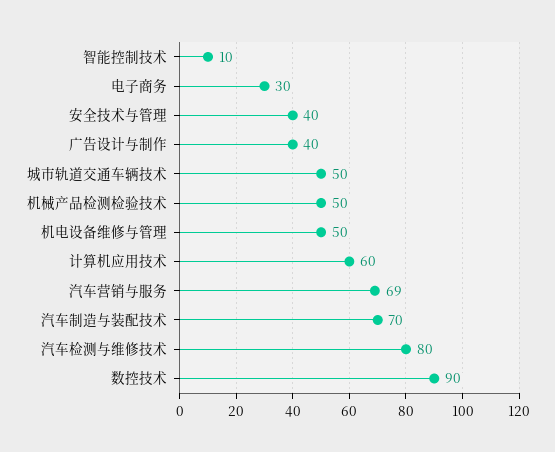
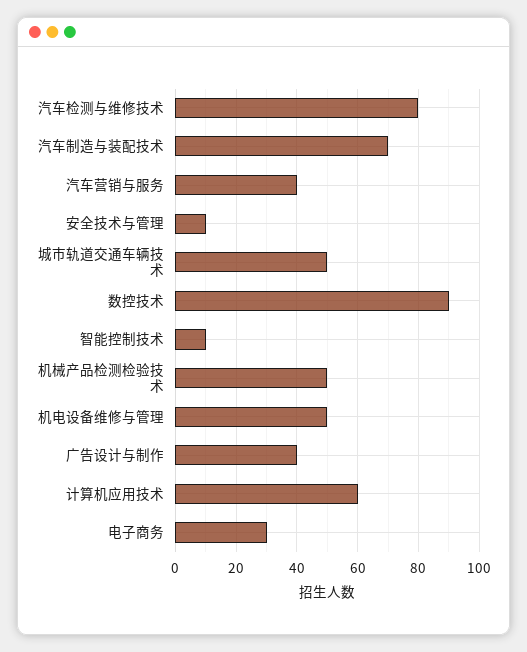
  {
    "智能控制技术": 10,
    "电子商务": 30,
-   "安全技术与管理": 40,
+   "安全技术与管理": 10,
    "广告设计与制作": 40,
    "城市轨道交通车辆技术": 50,
    "机械产品检测检验技术": 50,
    "机电设备维修与管理": 50,
    "计算机应用技术": 60,
-   "汽车营销与服务": 69,
+   "汽车营销与服务": 40,
    "汽车制造与装配技术": 70,
    "汽车检测与维修技术": 80,
    "数控技术": 90
  }

